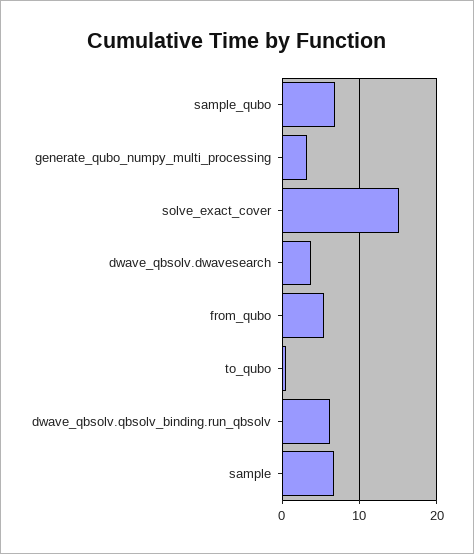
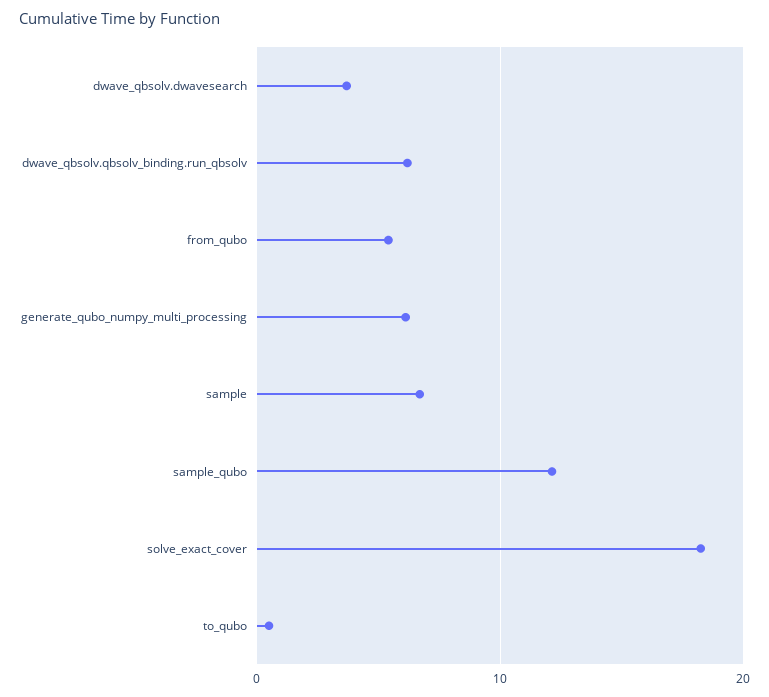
  {
-   "sample_qubo": 7,
+   "sample_qubo": 12,
-   "generate_qubo_numpy_multi_processing": 3,
+   "generate_qubo_numpy_multi_processing": 6,
-   "solve_exact_cover": 15,
+   "solve_exact_cover": 18,
    "dwave_qbsolv.dwavesearch": 4,
    "from_qubo": 5,
    "to_qubo": 1,
    "dwave_qbsolv.qbsolv_binding.run_qbsolv": 6,
    "sample": 7
  }

